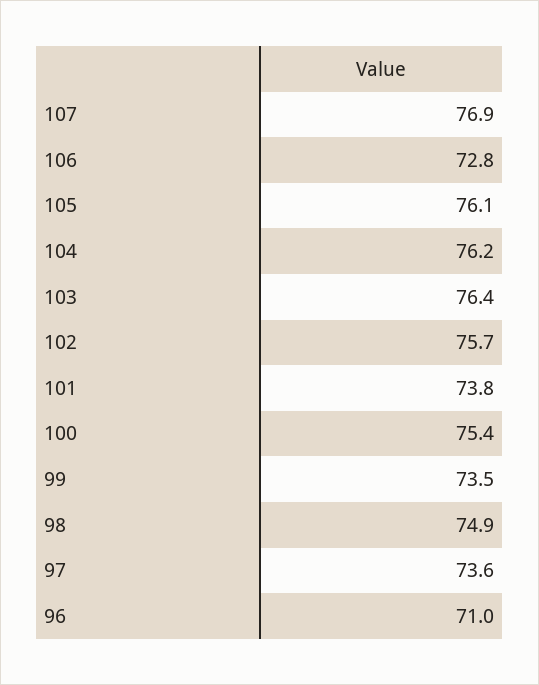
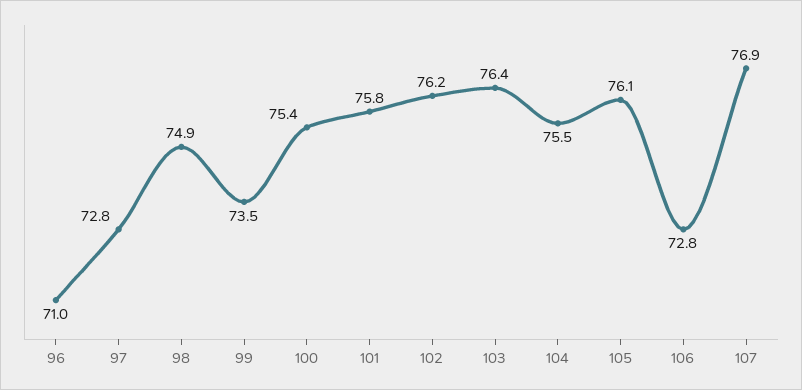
  {
    "107": 76.9,
    "106": 72.8,
    "105": 76.1,
-   "104": 76.2,
+   "104": 75.5,
    "103": 76.4,
-   "102": 75.7,
+   "102": 76.2,
-   "101": 73.8,
+   "101": 75.8,
    "100": 75.4,
    "99": 73.5,
    "98": 74.9,
-   "97": 73.6,
+   "97": 72.8,
    "96": 71
  }

